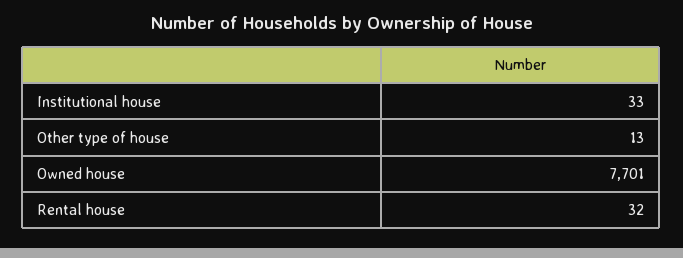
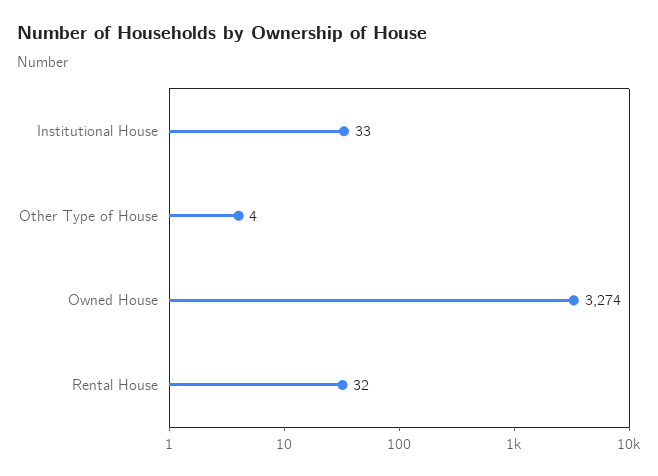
  {
    "Institutional house": 33,
-   "Other type of house": 13,
+   "Other type of house": 4,
-   "Owned house": 7701,
+   "Owned house": 3274,
    "Rental house": 32
  }

